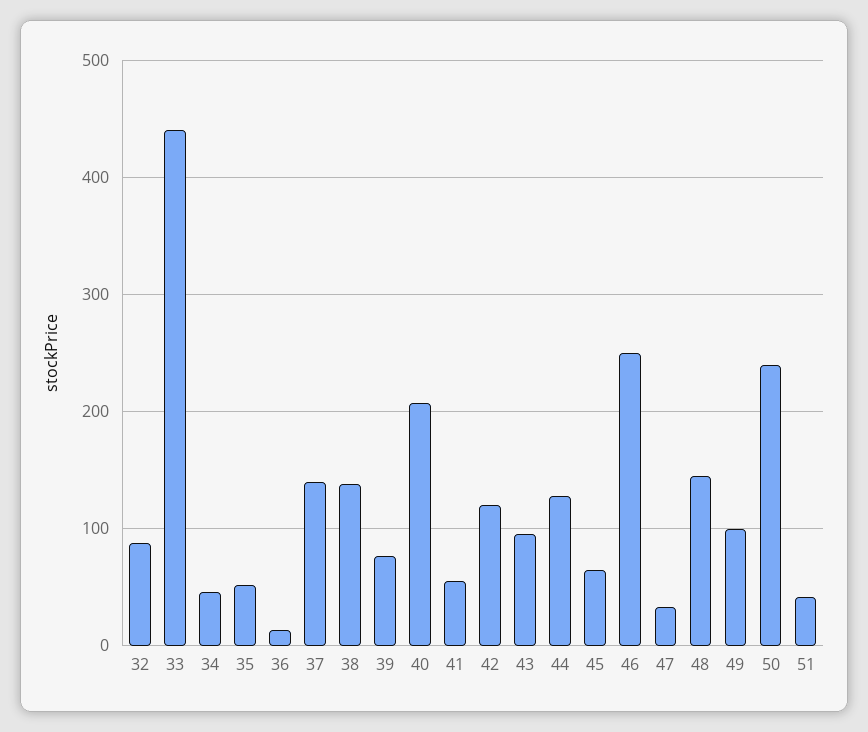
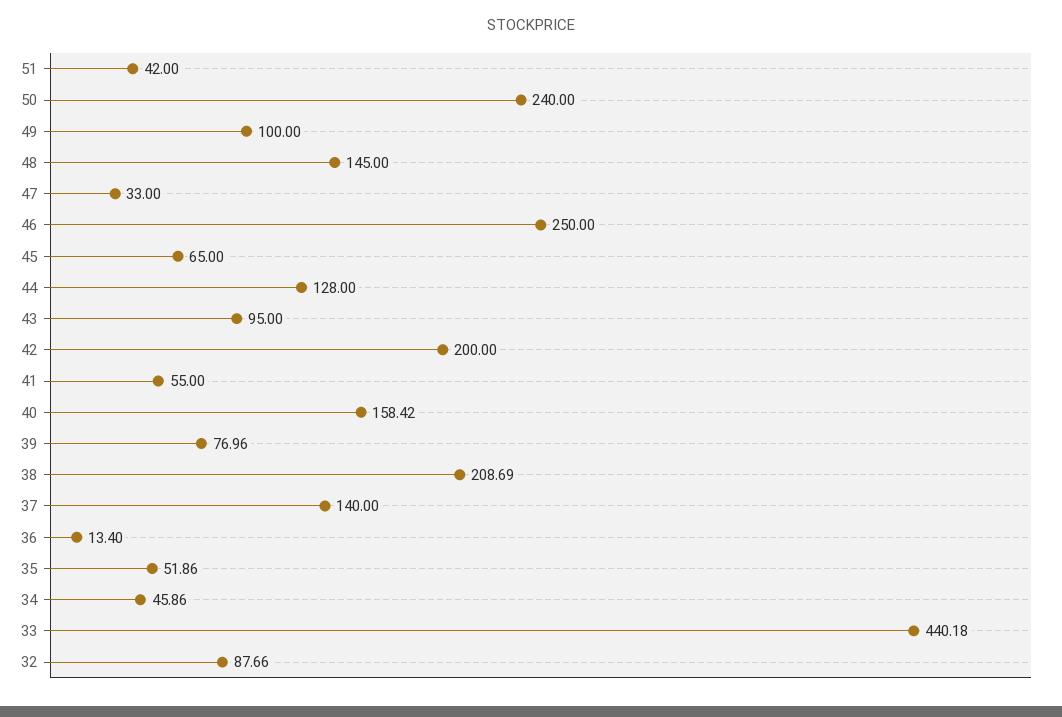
  {
    "32": 87.66,
    "33": 440.18,
    "34": 45.86,
    "35": 51.86,
    "36": 13.4,
    "37": 140,
-   "38": 140,
+   "38": 208.69,
    "39": 76.96,
-   "40": 210,
+   "40": 158.42,
    "41": 55,
-   "42": 120,
+   "42": 200,
    "43": 95,
    "44": 128,
    "45": 65,
    "46": 250,
    "47": 33,
    "48": 145,
    "49": 100,
    "50": 240,
    "51": 42
  }

